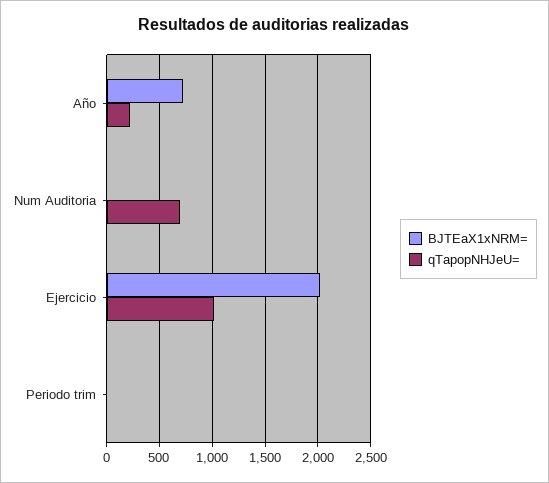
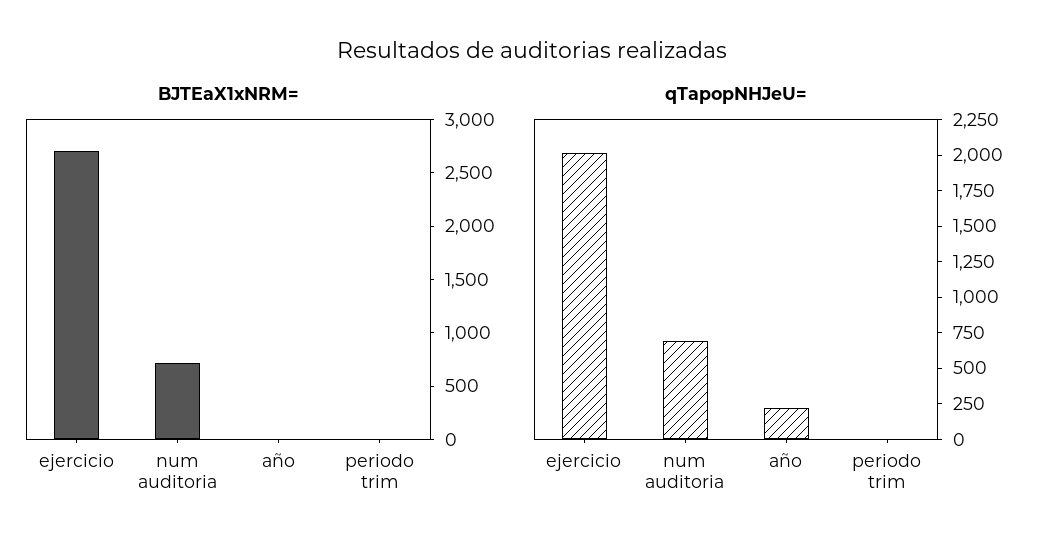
  {
    "BJTEaX1xNRM=": {
-     "Año": 700,
+     "Año": 0,
-     "Num Auditoria": 0,
+     "Num Auditoria": 700,
-     "Ejercicio": 2000,
+     "Ejercicio": 2700,
      "Periodo trim": 0
    },
    "qTapopNHJeU=": {
      "Año": 200,
      "Num Auditoria": 700,
-     "Ejercicio": 1000,
+     "Ejercicio": 2000,
      "Periodo trim": 0
    }
  }

